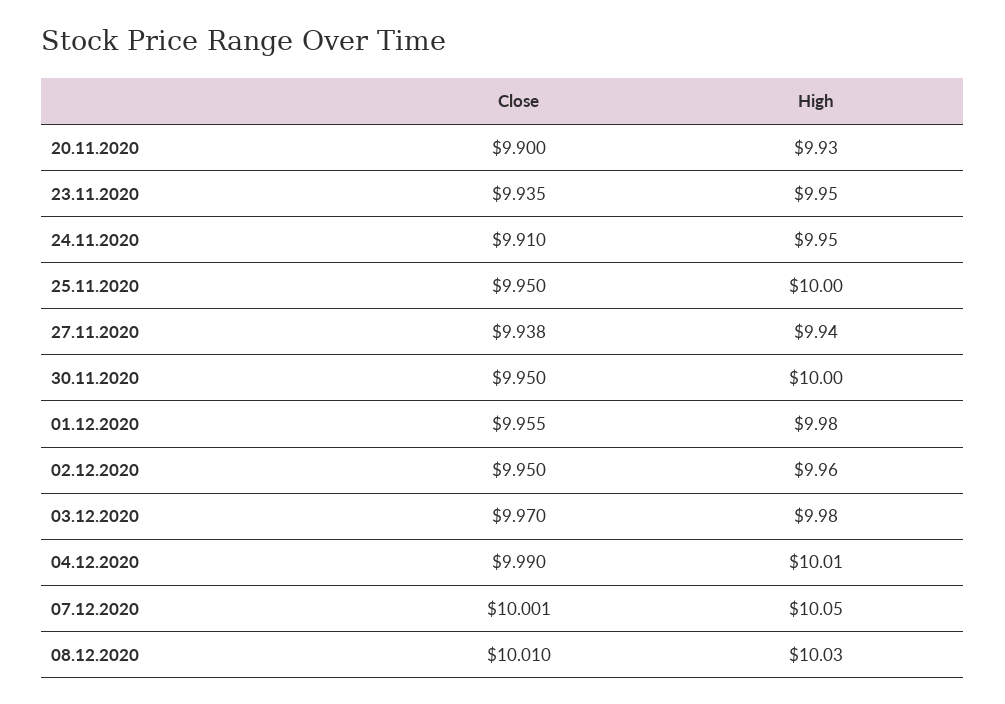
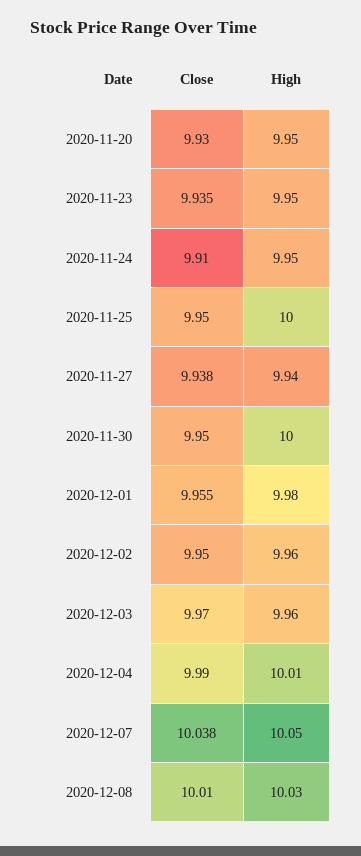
  {
    "Close": {
-     "20.11.2020": 9.9,
+     "20.11.2020": 9.93,
      "23.11.2020": 9.935,
      "24.11.2020": 9.91,
      "25.11.2020": 9.95,
      "27.11.2020": 9.938,
      "30.11.2020": 9.95,
      "01.12.2020": 9.955,
      "02.12.2020": 9.95,
      "03.12.2020": 9.97,
      "04.12.2020": 9.99,
-     "07.12.2020": 10.001,
+     "07.12.2020": 10.038,
      "08.12.2020": 10.01
    },
    "High": {
-     "20.11.2020": 9.93,
+     "20.11.2020": 9.95,
      "23.11.2020": 9.95,
      "24.11.2020": 9.95,
      "25.11.2020": 10,
      "27.11.2020": 9.94,
      "30.11.2020": 10,
      "01.12.2020": 9.98,
      "02.12.2020": 9.96,
-     "03.12.2020": 9.98,
+     "03.12.2020": 9.96,
      "04.12.2020": 10.01,
      "07.12.2020": 10.05,
      "08.12.2020": 10.03
    }
  }

